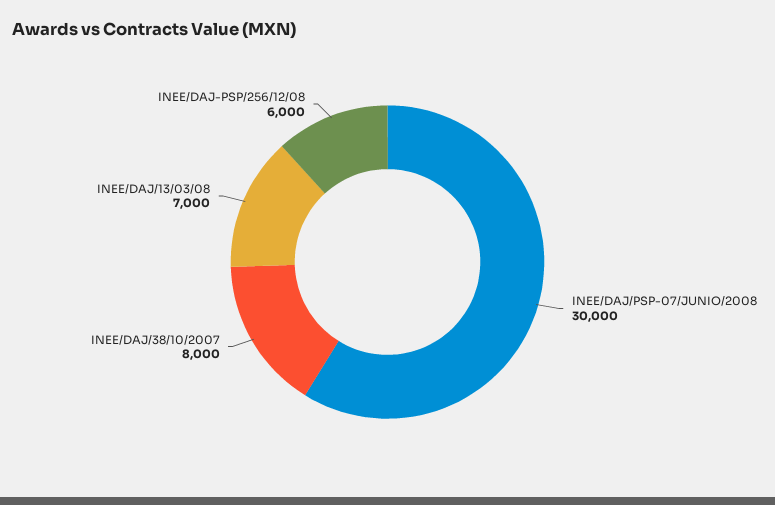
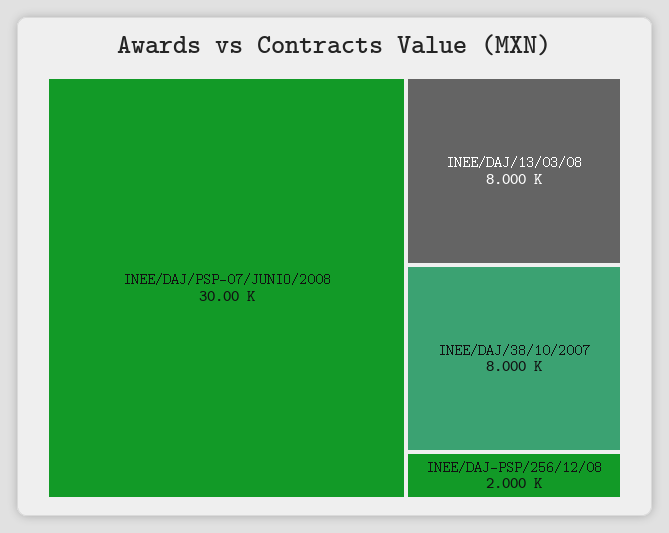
  {
    "INEE/DAJ/PSP-07/JUNIO/2008": 30000,
    "INEE/DAJ/38/10/2007": 8000,
-   "INEE/DAJ/13/03/08": 7000,
+   "INEE/DAJ/13/03/08": 8000,
-   "INEE/DAJ-PSP/256/12/08": 6000
+   "INEE/DAJ-PSP/256/12/08": 2000
  }

